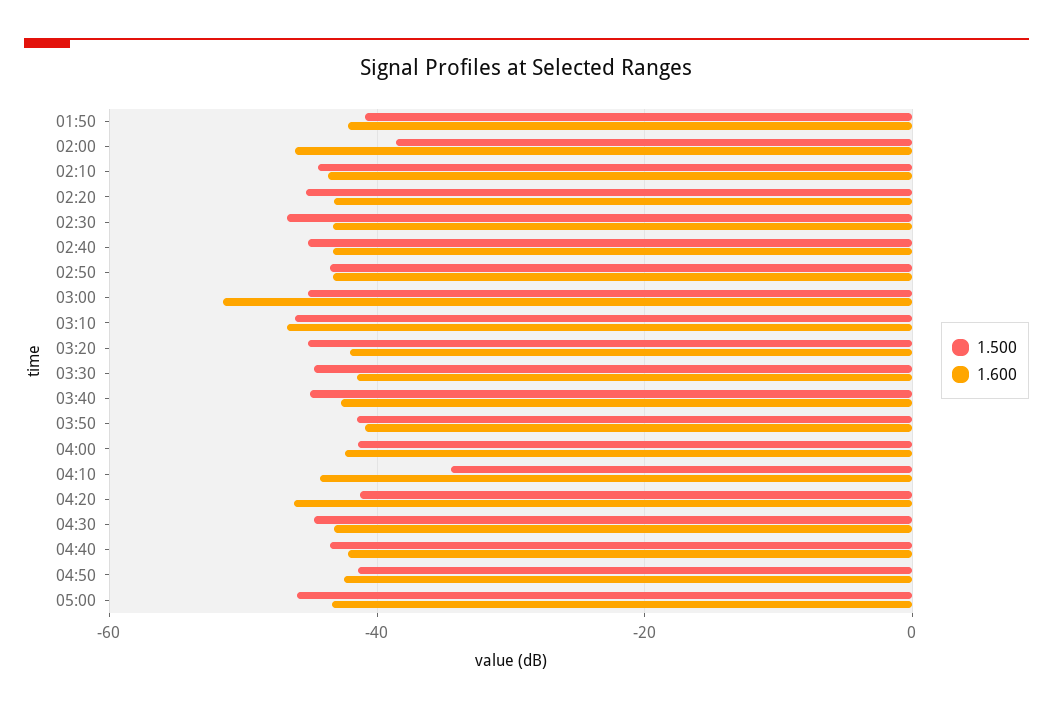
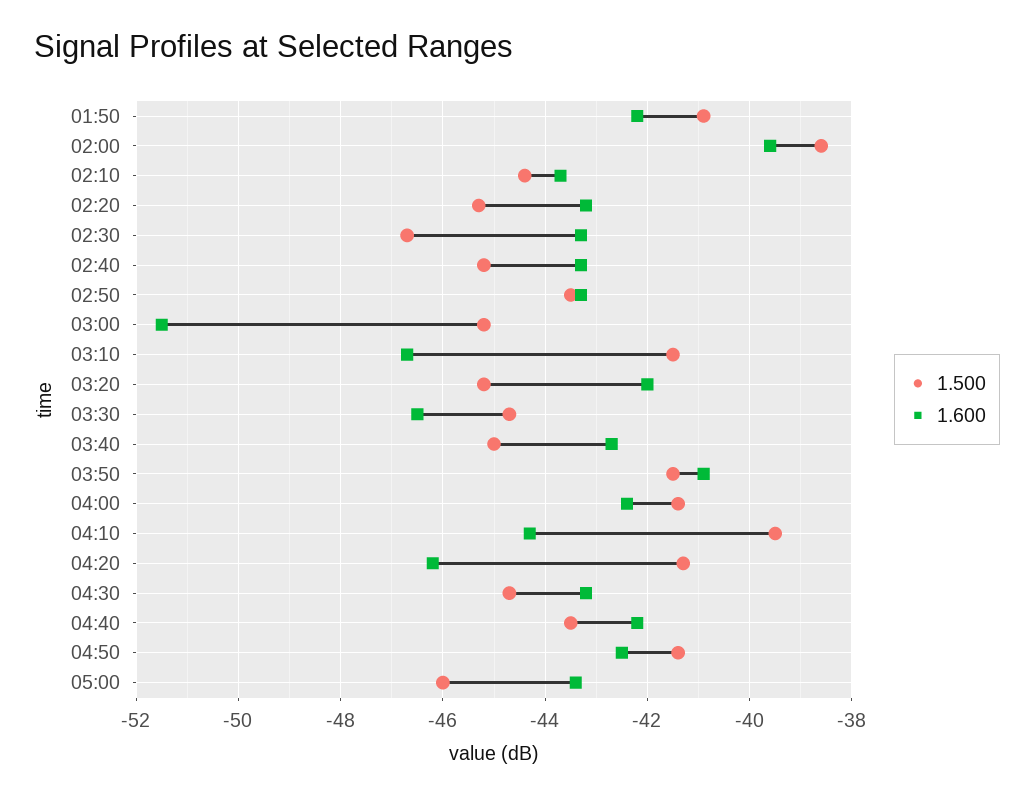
  {
    "1.500": {
      "01:50": -41,
      "02:00": -38.5,
      "02:10": -44.5,
      "02:20": -45.5,
      "02:30": -46.5,
      "02:40": -45,
      "02:50": -43.5,
      "03:00": -45,
-     "03:10": -46,
+     "03:10": -41.5,
      "03:20": -45,
      "03:30": -44.5,
      "03:40": -45,
      "03:50": -41.5,
      "04:00": -41.5,
-     "04:10": -34,
+     "04:10": -39.5,
      "04:20": -41.5,
      "04:30": -44.5,
      "04:40": -43.5,
      "04:50": -41.5,
      "05:00": -46
    },
    "1.600": {
      "01:50": -42,
-     "02:00": -46,
+     "02:00": -39.5,
      "02:10": -43.5,
      "02:20": -43,
      "02:30": -43.5,
      "02:40": -43.5,
      "02:50": -43.5,
      "03:00": -51.5,
      "03:10": -46.5,
      "03:20": -42,
-     "03:30": -42,
+     "03:30": -46.5,
      "03:40": -42.5,
      "03:50": -41,
      "04:00": -42.5,
      "04:10": -44.5,
      "04:20": -46,
      "04:30": -43,
      "04:40": -42,
      "04:50": -42.5,
      "05:00": -43.5
    }
  }

